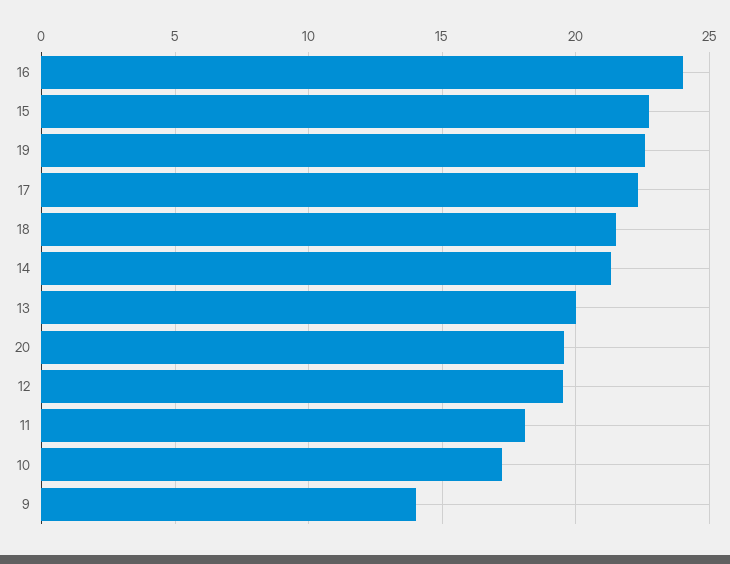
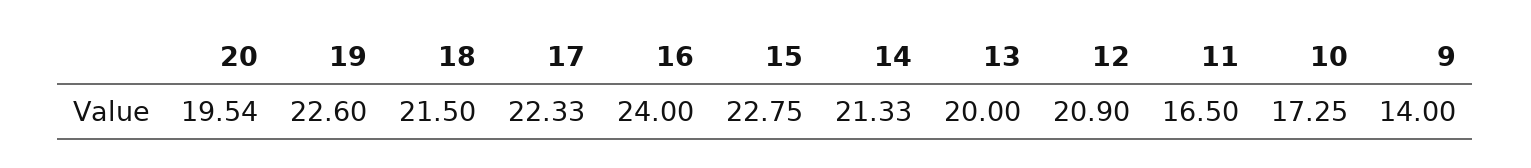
  {
    "16": 24,
    "15": 22.75,
    "19": 22.6,
    "17": 22.33,
    "18": 21.5,
    "14": 21.33,
    "13": 20,
    "20": 19.54,
-   "12": 19.5,
+   "12": 20.9,
-   "11": 18,
+   "11": 16.5,
    "10": 17.25,
    "9": 14
  }

